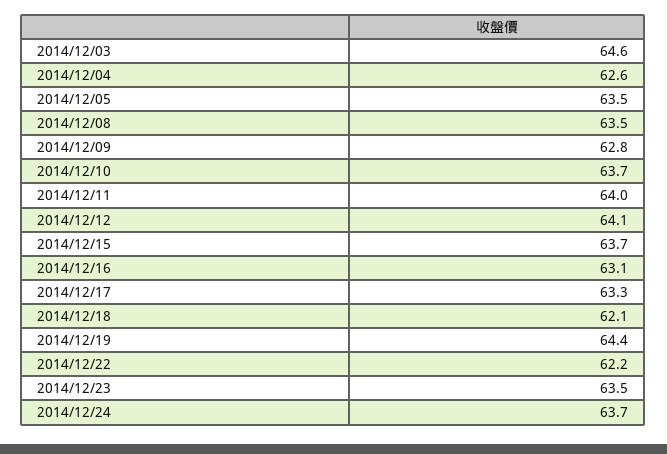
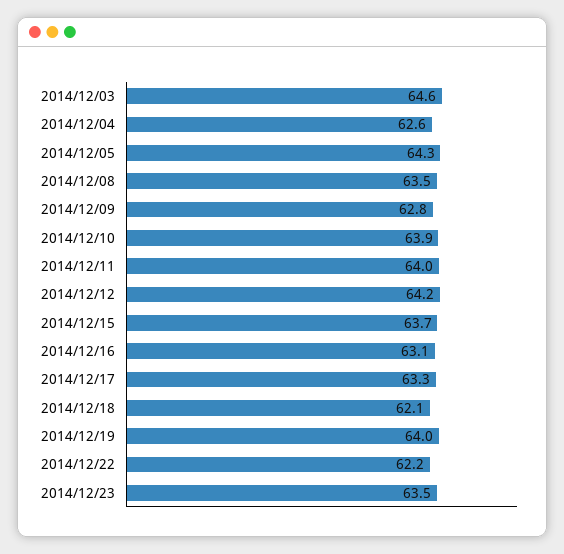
  {
    "2014/12/03": 64.6,
    "2014/12/04": 62.6,
-   "2014/12/05": 63.5,
+   "2014/12/05": 64.3,
    "2014/12/08": 63.5,
    "2014/12/09": 62.8,
-   "2014/12/10": 63.7,
+   "2014/12/10": 63.9,
    "2014/12/11": 64,
-   "2014/12/12": 64.1,
+   "2014/12/12": 64.2,
    "2014/12/15": 63.7,
    "2014/12/16": 63.1,
    "2014/12/17": 63.3,
    "2014/12/18": 62.1,
-   "2014/12/19": 64.4,
+   "2014/12/19": 64,
    "2014/12/22": 62.2,
-   "2014/12/23": 63.5,
+   "2014/12/23": 63.5
-   "2014/12/24": 63.7
  }

